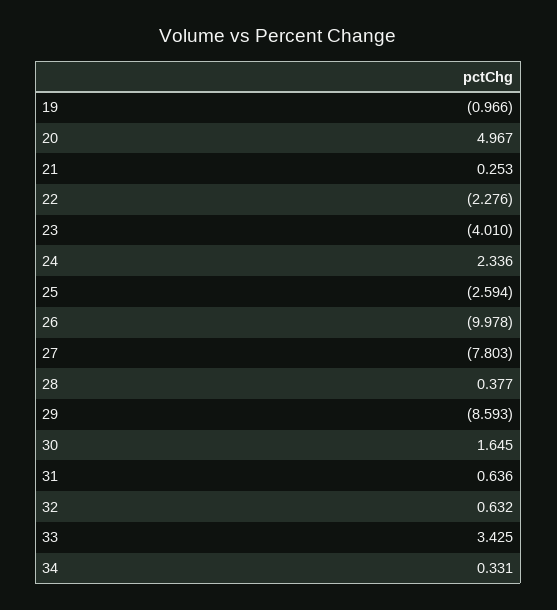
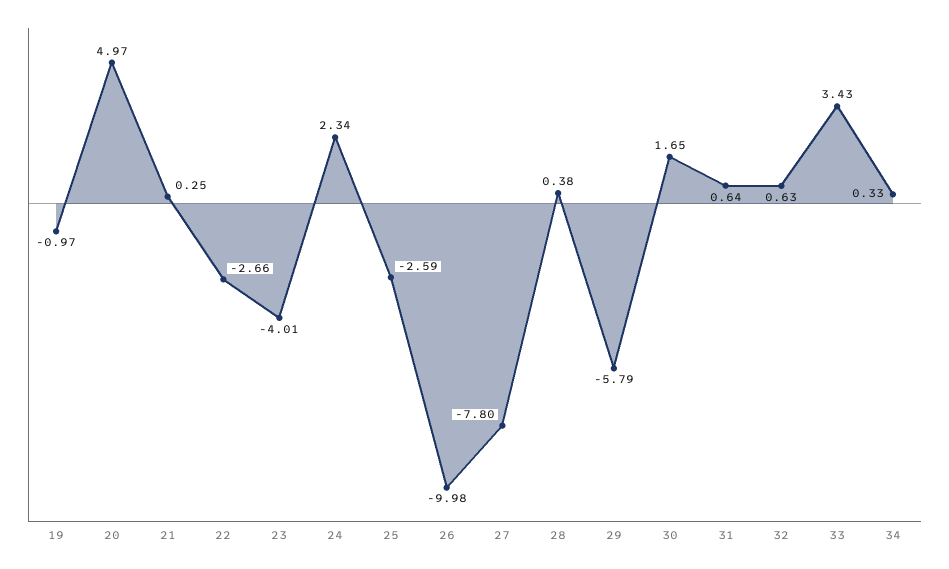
  {
    "19": -0.966,
    "20": 4.967,
    "21": 0.253,
-   "22": -2.276,
+   "22": -2.66,
    "23": -4.01,
    "24": 2.336,
    "25": -2.594,
    "26": -9.978,
    "27": -7.803,
    "28": 0.377,
-   "29": -8.593,
+   "29": -5.79,
    "30": 1.645,
    "31": 0.636,
    "32": 0.632,
    "33": 3.425,
    "34": 0.331
  }

